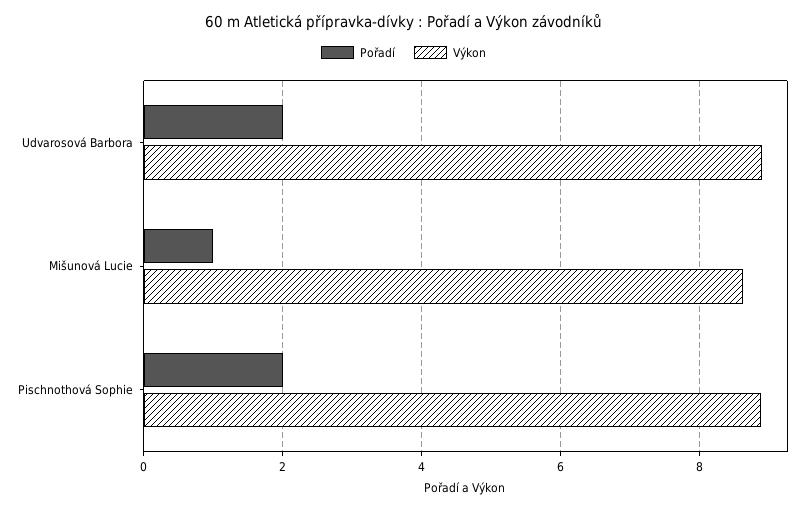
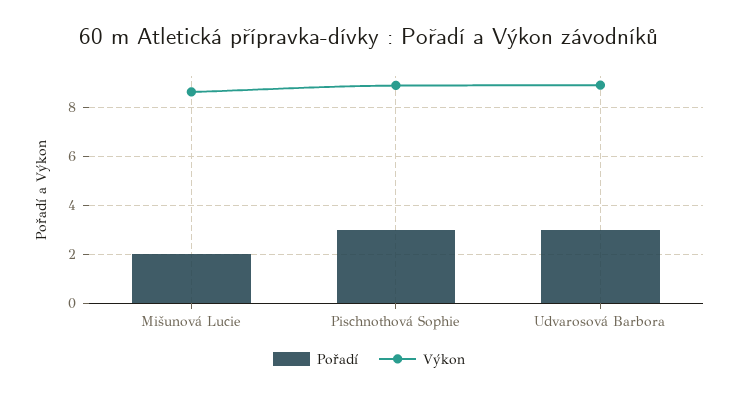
  {
    "Pořadí": {
-     "Udvarosová Barbora": 2,
+     "Udvarosová Barbora": 3,
-     "Mišunová Lucie": 1,
+     "Mišunová Lucie": 2,
-     "Pischnothová Sophie": 2
+     "Pischnothová Sophie": 3
    },
    "Výkon": {
      "Udvarosová Barbora": 9,
      "Mišunová Lucie": 8.6,
      "Pischnothová Sophie": 8.8
    }
  }

